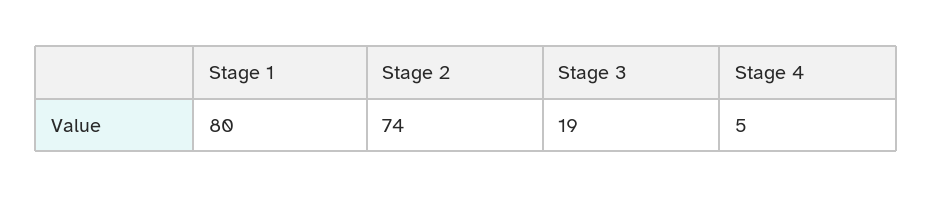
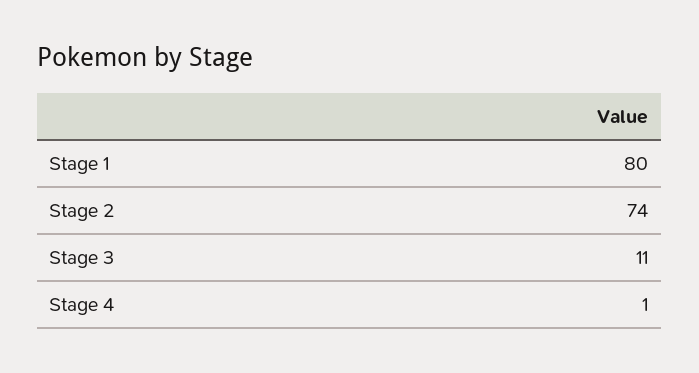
  {
    "Stage 1": 80,
    "Stage 2": 74,
-   "Stage 3": 19,
+   "Stage 3": 11,
-   "Stage 4": 5
+   "Stage 4": 1
  }

